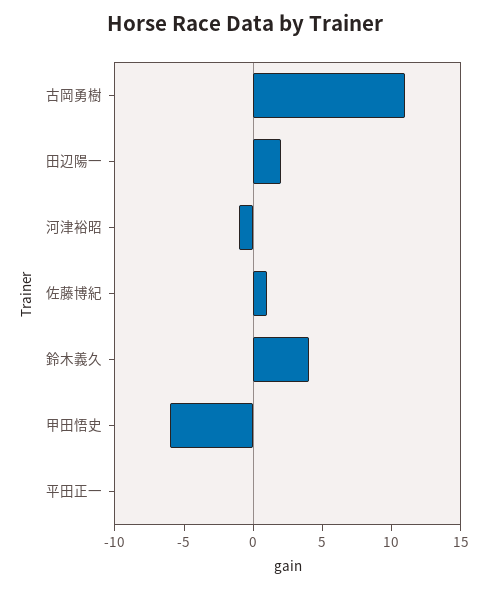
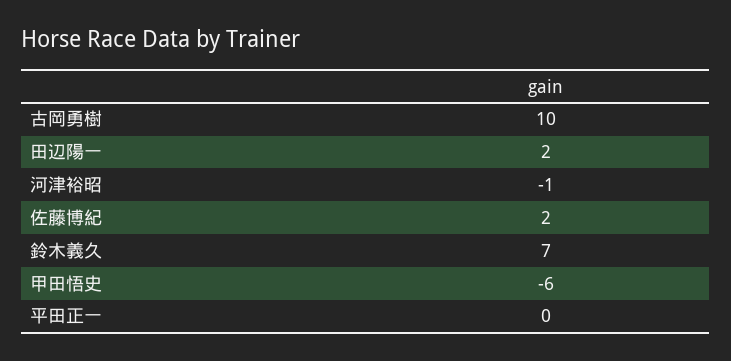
  {
-   "古岡勇樹": 11,
+   "古岡勇樹": 10,
    "田辺陽一": 2,
    "河津裕昭": -1,
-   "佐藤博紀": 1,
+   "佐藤博紀": 2,
-   "鈴木義久": 4,
+   "鈴木義久": 7,
    "甲田悟史": -6,
    "平田正一": 0
  }

